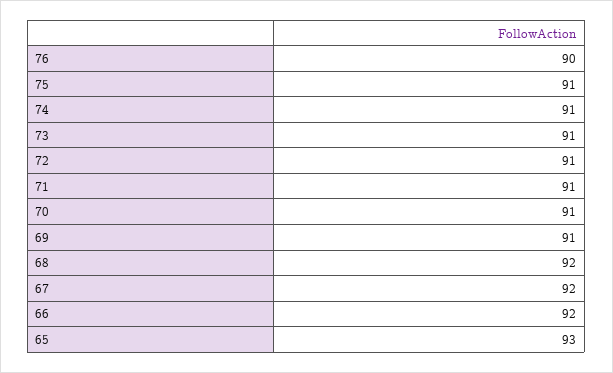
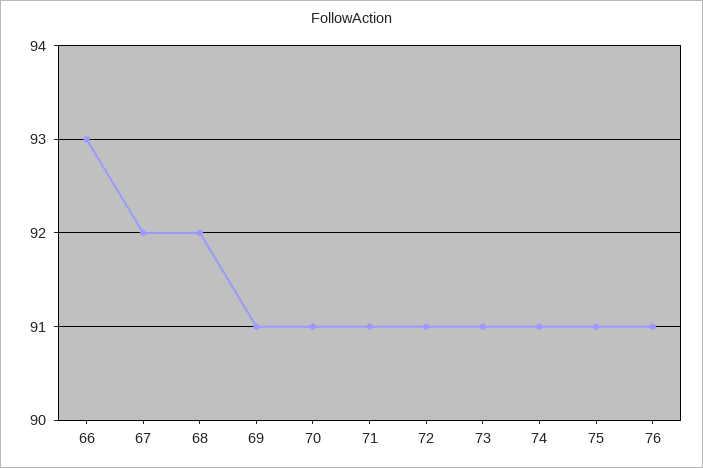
  {
-   "76": 90,
+   "76": 91,
    "75": 91,
    "74": 91,
    "73": 91,
    "72": 91,
    "71": 91,
    "70": 91,
    "69": 91,
    "68": 92,
    "67": 92,
-   "66": 92,
+   "66": 93
-   "65": 93
  }

